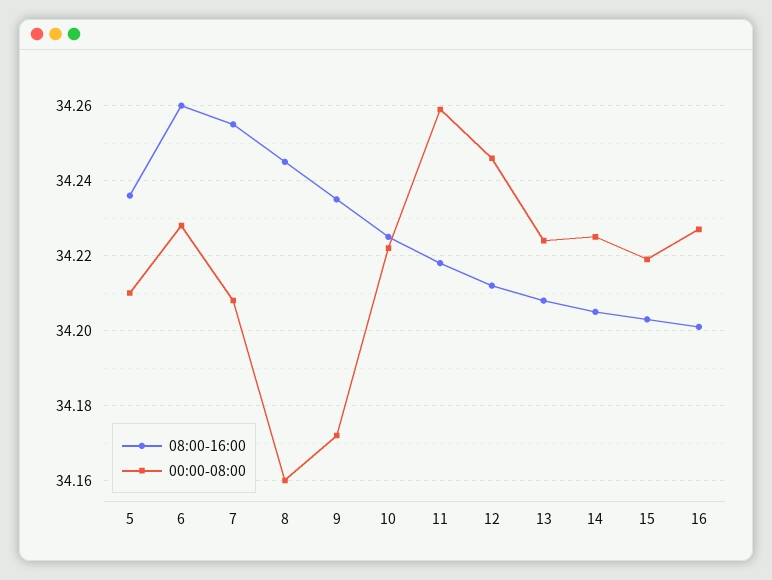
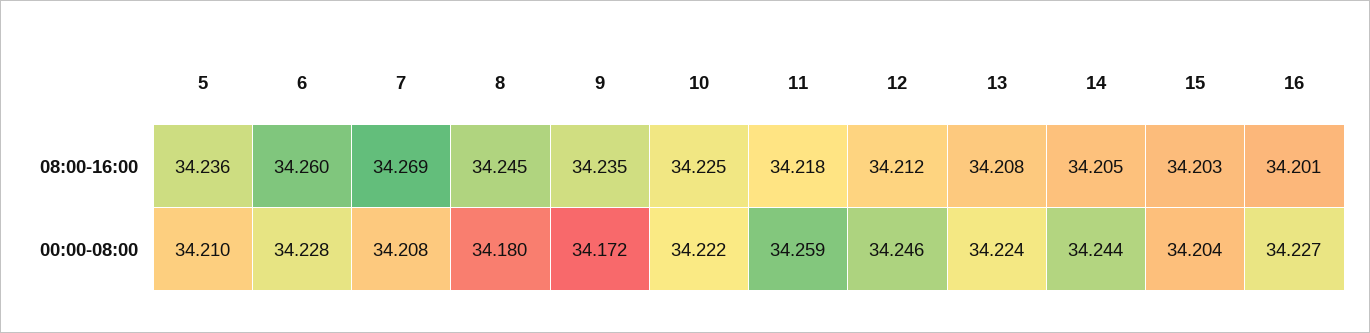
  {
    "08:00-16:00": {
      "5": 34.236,
      "6": 34.26,
-     "7": 34.255,
+     "7": 34.269,
      "8": 34.245,
      "9": 34.235,
      "10": 34.225,
      "11": 34.218,
      "12": 34.212,
      "13": 34.208,
      "14": 34.205,
      "15": 34.203,
      "16": 34.201
    },
    "00:00-08:00": {
      "5": 34.21,
      "6": 34.228,
      "7": 34.208,
-     "8": 34.16,
+     "8": 34.18,
      "9": 34.172,
      "10": 34.222,
      "11": 34.259,
      "12": 34.246,
      "13": 34.224,
-     "14": 34.225,
+     "14": 34.244,
-     "15": 34.22,
+     "15": 34.204,
      "16": 34.227
    }
  }

